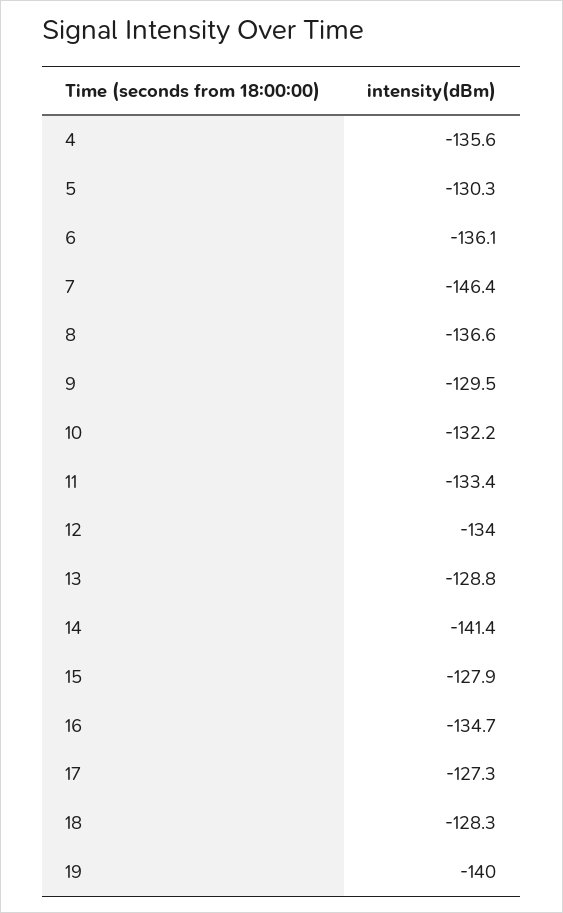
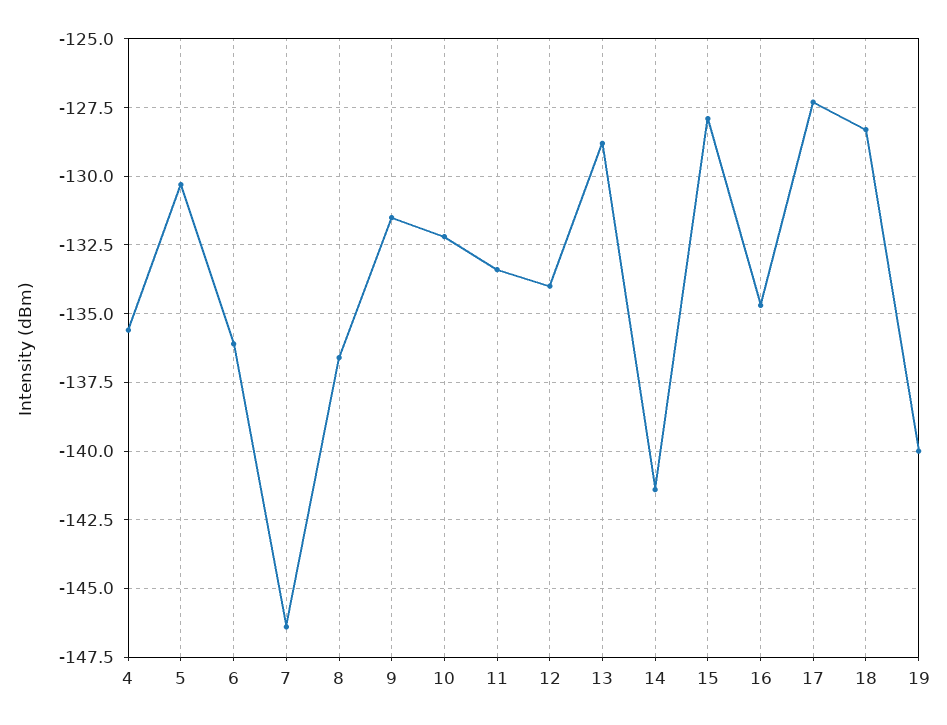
  {
    "4": -135.6,
    "5": -130.3,
    "6": -136.1,
    "7": -146.4,
    "8": -136.6,
-   "9": -129.5,
+   "9": -131.5,
    "10": -132.2,
    "11": -133.4,
    "12": -134,
    "13": -128.8,
    "14": -141.4,
    "15": -127.9,
    "16": -134.7,
    "17": -127.3,
    "18": -128.3,
    "19": -140
  }

